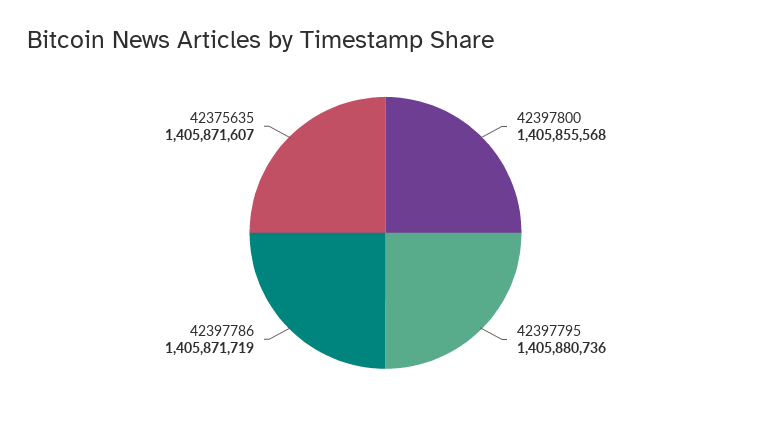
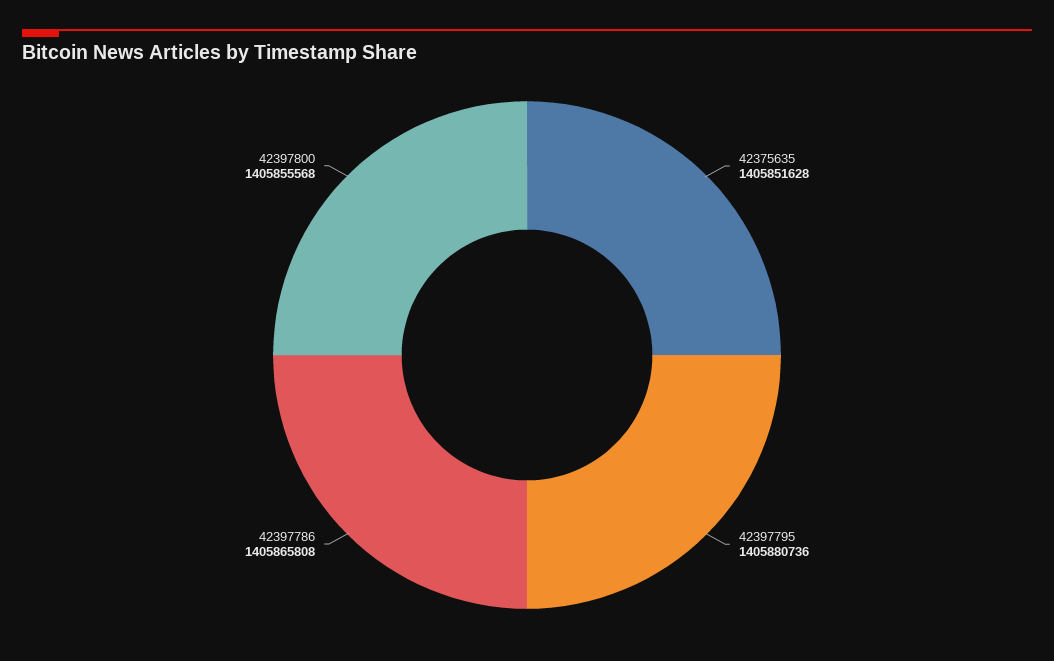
  {
    "42397800": 1405855568,
    "42397795": 1405880736,
-   "42397786": 1405871719,
+   "42397786": 1405865808,
-   "42375635": 1405871607
+   "42375635": 1405851628
  }

